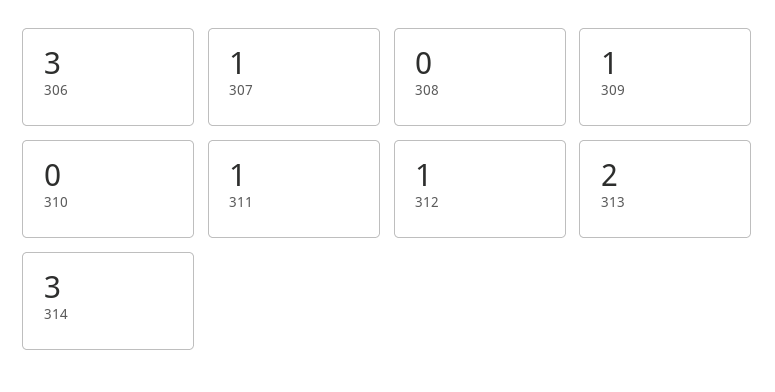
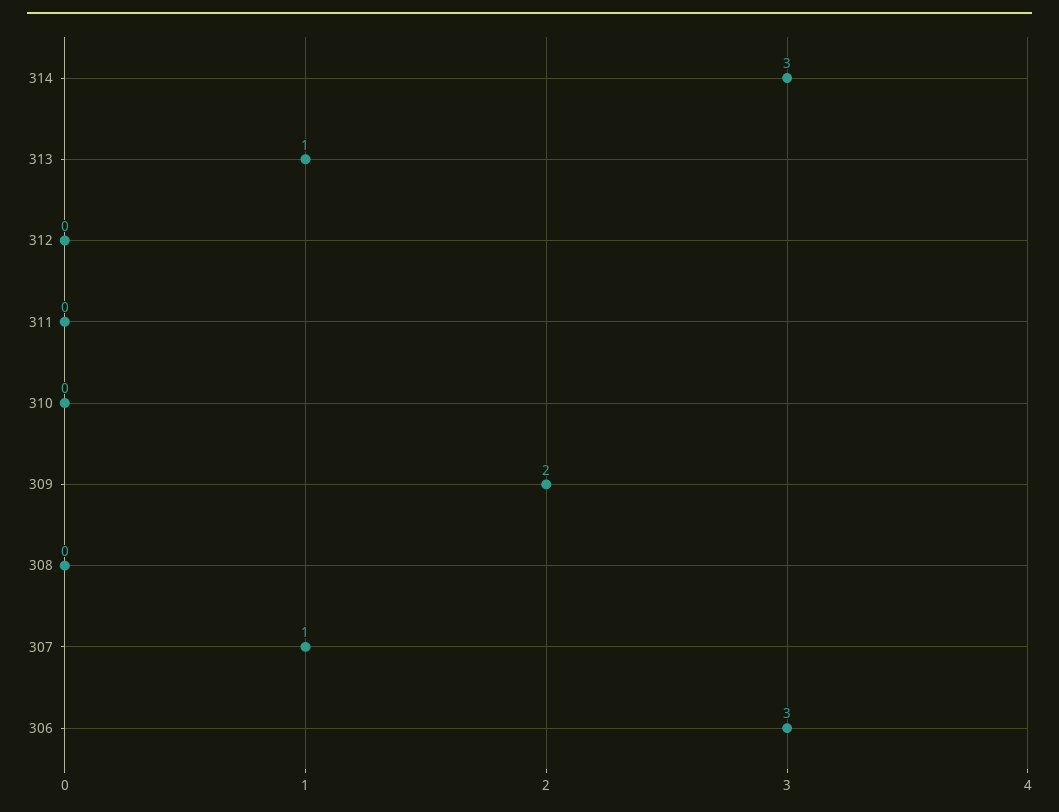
  {
    "306": 3,
    "307": 1,
    "308": 0,
-   "309": 1,
+   "309": 2,
    "310": 0,
-   "311": 1,
+   "311": 0,
-   "312": 1,
+   "312": 0,
-   "313": 2,
+   "313": 1,
    "314": 3
  }

